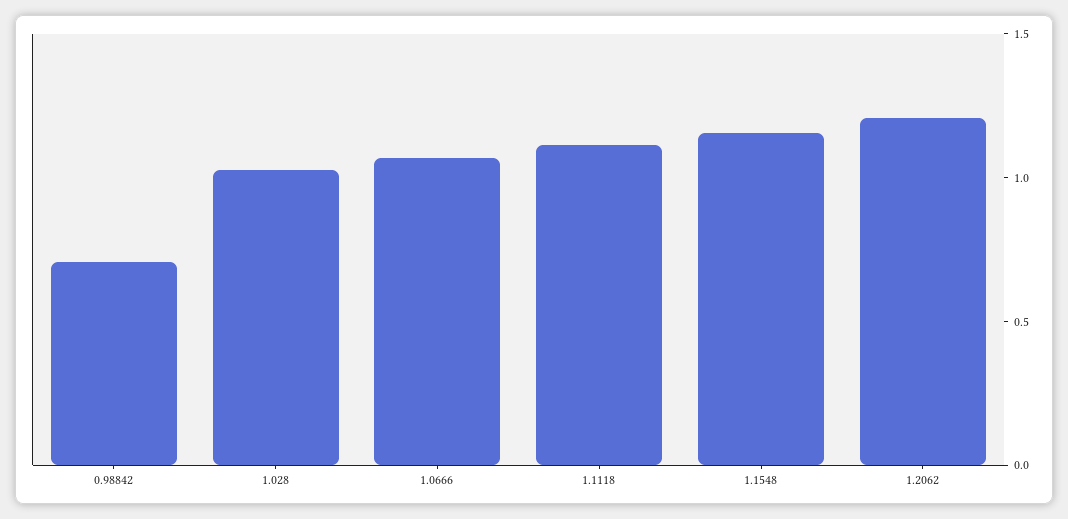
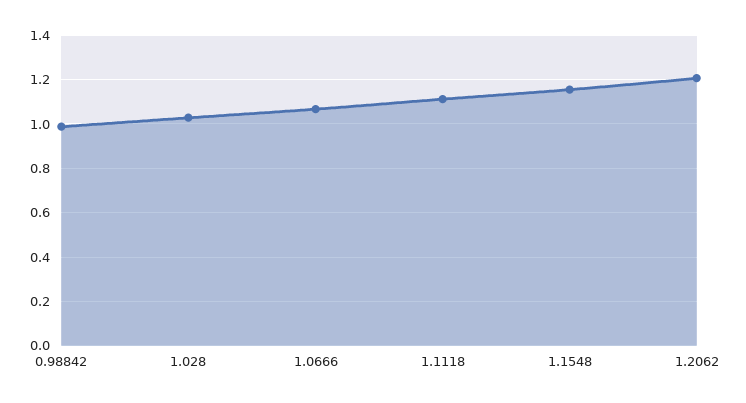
  {
-   "0.98842": 0.7,
+   "0.98842": 1,
    "1.028": 1.05,
    "1.0666": 1.05,
    "1.1118": 1.1,
    "1.1548": 1.15,
    "1.2062": 1.2
  }

